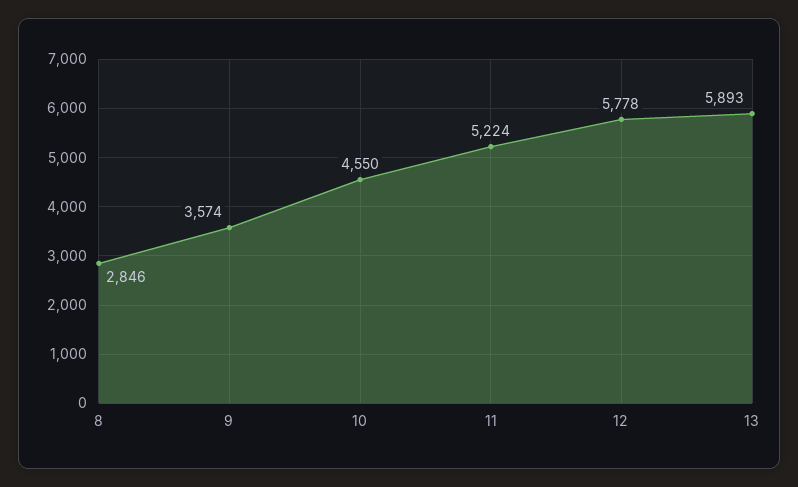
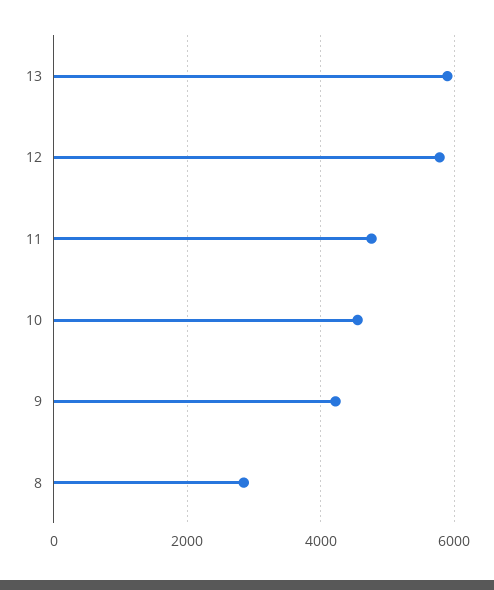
  {
    "8": 2846,
-   "9": 3574,
+   "9": 4200,
    "10": 4550,
-   "11": 5224,
+   "11": 4800,
    "12": 5778,
    "13": 5893
  }

